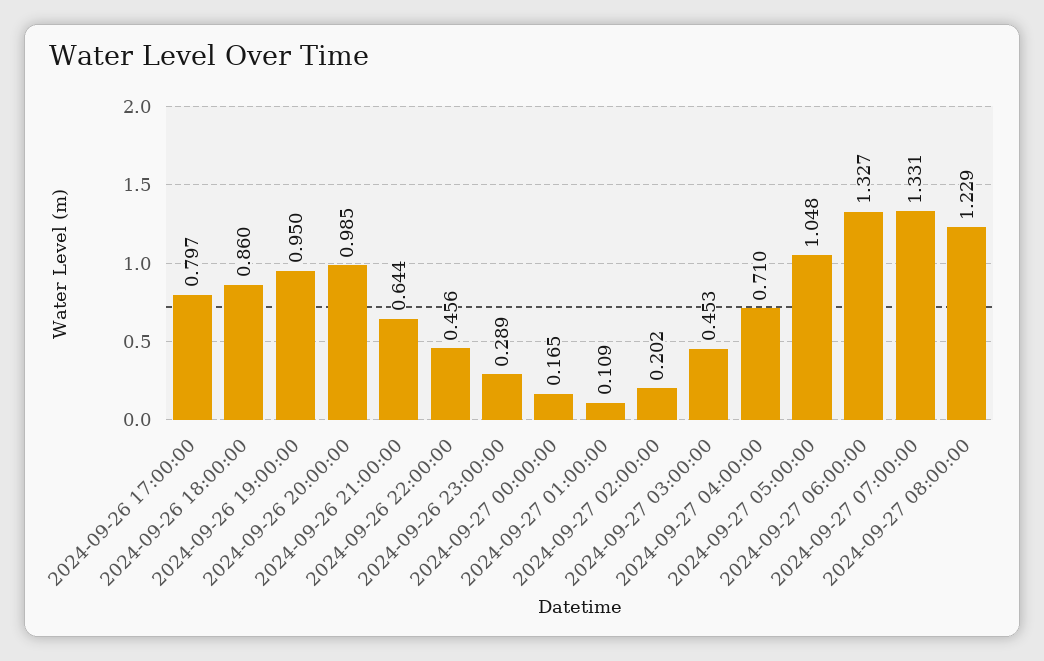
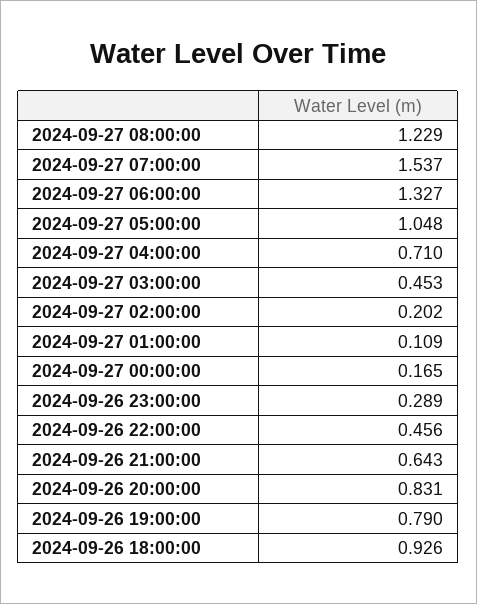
  {
-   "2024-09-26 17:00:00": 0.797,
-   "2024-09-26 18:00:00": 0.86,
+   "2024-09-26 18:00:00": 0.926,
-   "2024-09-26 19:00:00": 0.95,
+   "2024-09-26 19:00:00": 0.79,
-   "2024-09-26 20:00:00": 0.985,
+   "2024-09-26 20:00:00": 0.831,
-   "2024-09-26 21:00:00": 0.644,
+   "2024-09-26 21:00:00": 0.643,
    "2024-09-26 22:00:00": 0.456,
    "2024-09-26 23:00:00": 0.289,
    "2024-09-27 00:00:00": 0.165,
    "2024-09-27 01:00:00": 0.109,
    "2024-09-27 02:00:00": 0.202,
    "2024-09-27 03:00:00": 0.453,
    "2024-09-27 04:00:00": 0.71,
    "2024-09-27 05:00:00": 1.048,
    "2024-09-27 06:00:00": 1.327,
-   "2024-09-27 07:00:00": 1.331,
+   "2024-09-27 07:00:00": 1.537,
    "2024-09-27 08:00:00": 1.229
  }

